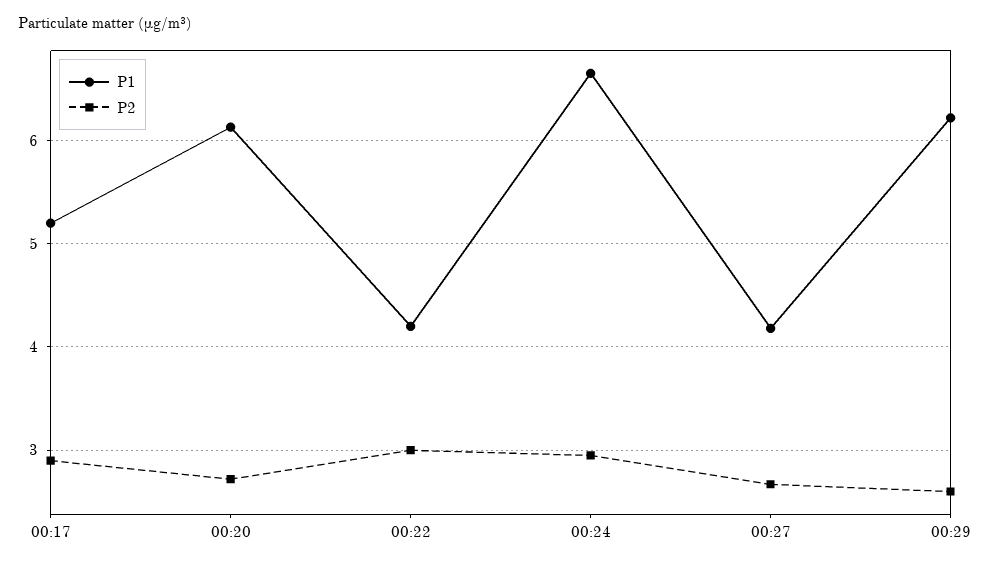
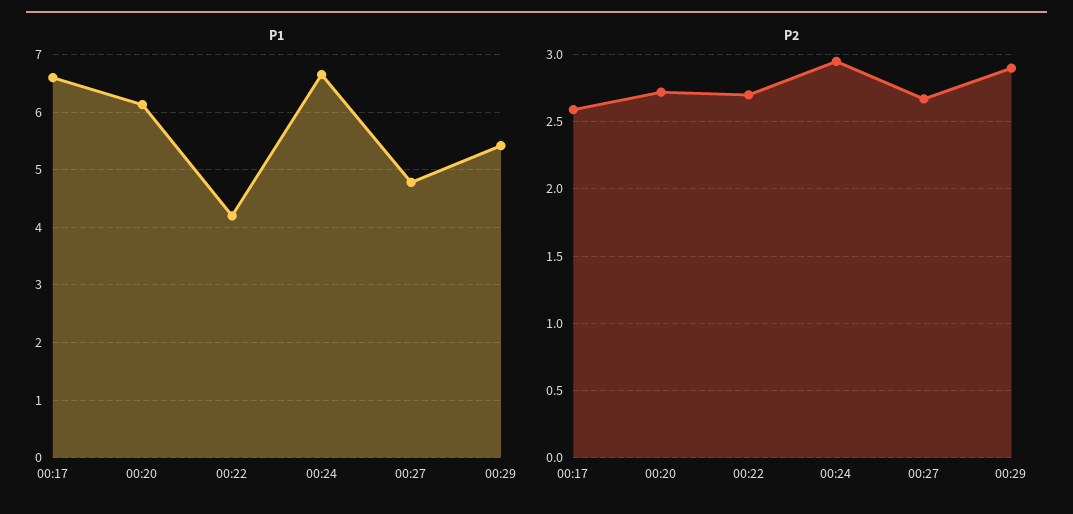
  {
    "P1": {
-     "00:17": 5.2,
+     "00:17": 6.6,
      "00:20": 6.1,
      "00:22": 4.2,
      "00:24": 6.7,
-     "00:27": 4.2,
+     "00:27": 4.8,
-     "00:29": 6.2
+     "00:29": 5.4
    },
    "P2": {
-     "00:17": 2.9,
+     "00:17": 2.6,
      "00:20": 2.7,
-     "00:22": 3,
+     "00:22": 2.7,
      "00:24": 2.95,
      "00:27": 2.65,
-     "00:29": 2.6
+     "00:29": 2.9
    }
  }

